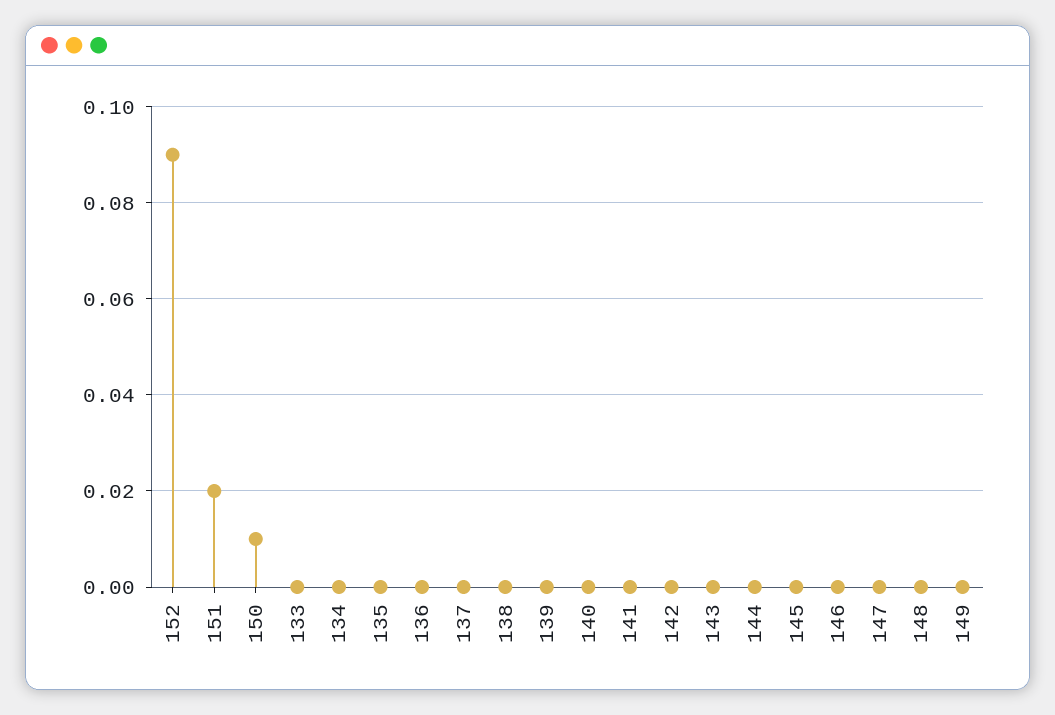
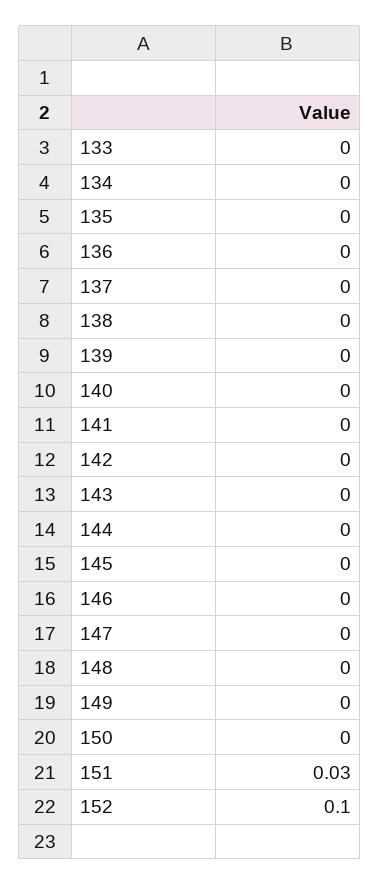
  {
-   "152": 0.09,
+   "152": 0.1,
-   "151": 0.02,
+   "151": 0.03,
-   "150": 0.01,
+   "150": 0,
    "133": 0,
    "134": 0,
    "135": 0,
    "136": 0,
    "137": 0,
    "138": 0,
    "139": 0,
    "140": 0,
    "141": 0,
    "142": 0,
    "143": 0,
    "144": 0,
    "145": 0,
    "146": 0,
    "147": 0,
    "148": 0,
    "149": 0
  }

